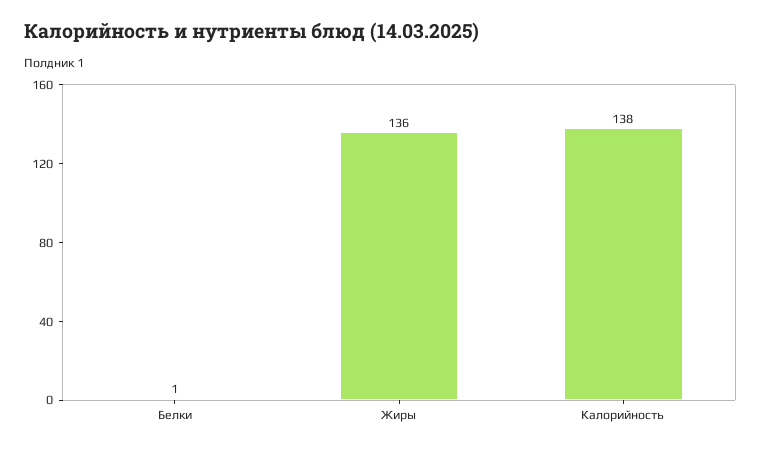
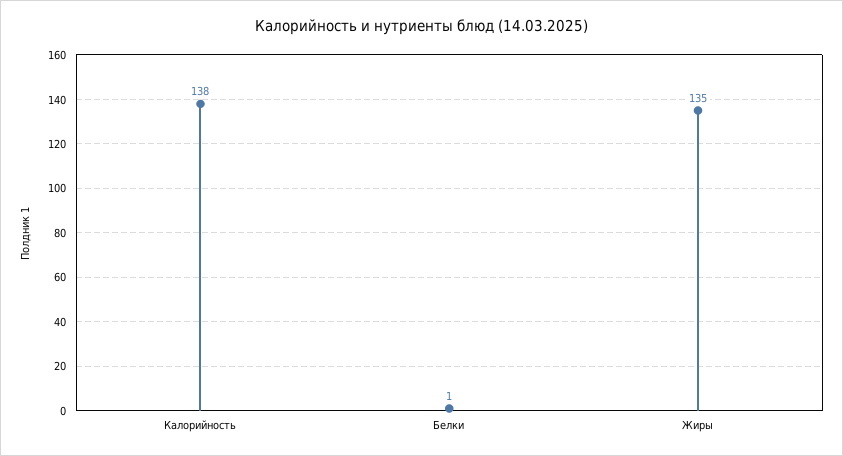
  {
    "Белки": 1,
-   "Жиры": 136,
+   "Жиры": 135,
    "Калорийность": 138
  }

